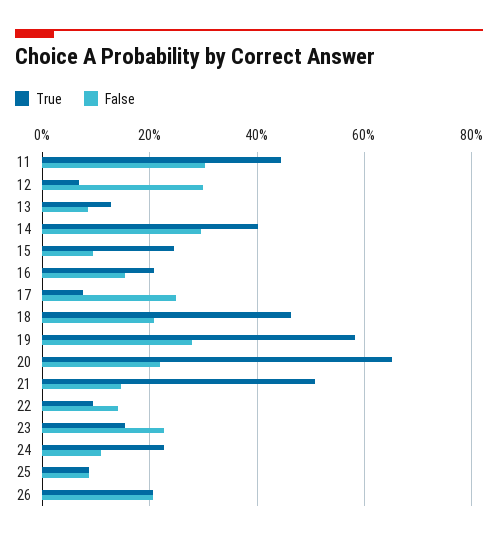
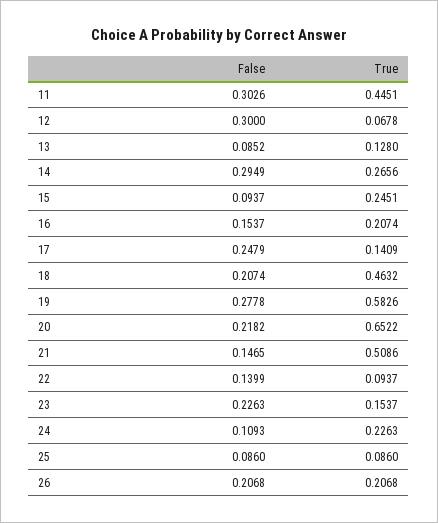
  {
    "True": {
      "11": 0.4451,
      "12": 0.0678,
      "13": 0.128,
-     "14": 0.4,
+     "14": 0.2656,
      "15": 0.2451,
      "16": 0.2074,
-     "17": 0.08,
+     "17": 0.1409,
      "18": 0.4632,
      "19": 0.5826,
      "20": 0.6522,
      "21": 0.5086,
      "22": 0.0937,
      "23": 0.1537,
      "24": 0.2263,
      "25": 0.086,
      "26": 0.2068
    },
    "False": {
      "11": 0.3026,
      "12": 0.3,
      "13": 0.0852,
      "14": 0.2949,
      "15": 0.0937,
      "16": 0.1537,
      "17": 0.2479,
      "18": 0.2074,
      "19": 0.2778,
      "20": 0.2182,
      "21": 0.1465,
      "22": 0.1399,
      "23": 0.2263,
      "24": 0.1093,
      "25": 0.086,
      "26": 0.2068
    }
  }

